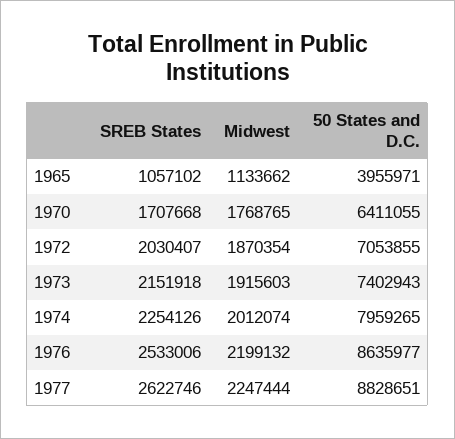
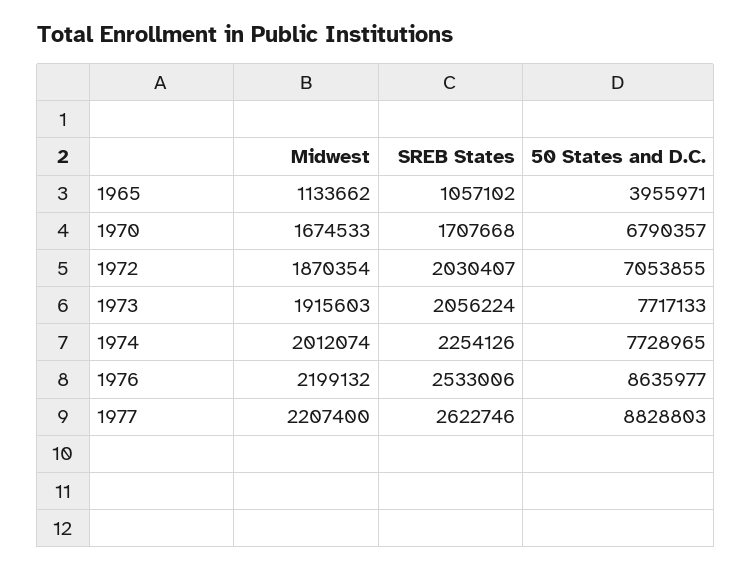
  {
    "SREB States": {
      "1965": 1057102,
      "1970": 1707668,
      "1972": 2030407,
-     "1973": 2151918,
+     "1973": 2056224,
      "1974": 2254126,
      "1976": 2533006,
      "1977": 2622746
    },
    "Midwest": {
      "1965": 1133662,
-     "1970": 1768765,
+     "1970": 1674533,
      "1972": 1870354,
      "1973": 1915603,
      "1974": 2012074,
      "1976": 2199132,
-     "1977": 2247444
+     "1977": 2207400
    },
    "50 States and D.C.": {
      "1965": 3955971,
-     "1970": 6411055,
+     "1970": 6790357,
      "1972": 7053855,
-     "1973": 7402943,
+     "1973": 7717133,
-     "1974": 7959265,
+     "1974": 7728965,
      "1976": 8635977,
-     "1977": 8828651
+     "1977": 8828803
    }
  }

